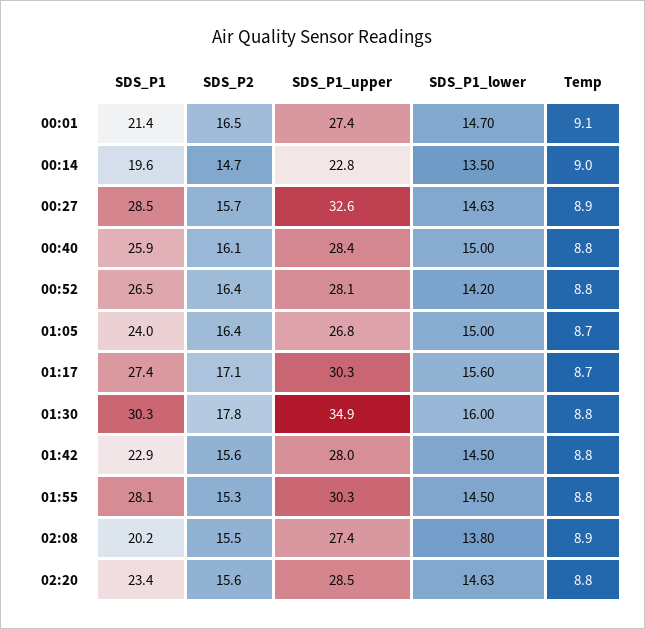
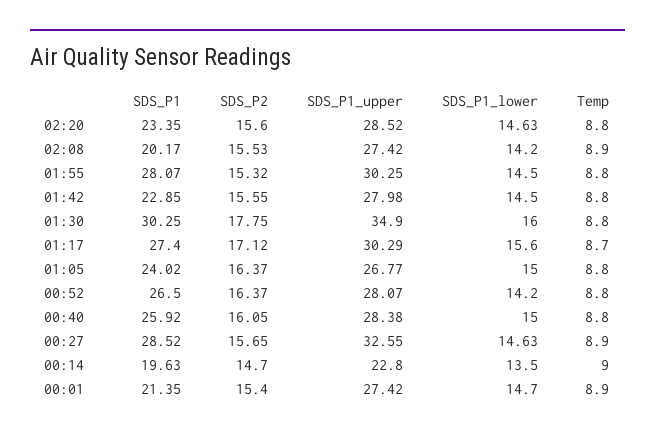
  {
    "SDS_P1": {
      "00:01": 21.35,
      "00:14": 19.63,
      "00:27": 28.52,
      "00:40": 25.92,
      "00:52": 26.5,
      "01:05": 24.02,
      "01:17": 27.4,
      "01:30": 30.25,
      "01:42": 22.85,
      "01:55": 28.07,
      "02:08": 20.17,
      "02:20": 23.35
    },
    "SDS_P2": {
-     "00:01": 16.5,
+     "00:01": 15.4,
      "00:14": 14.7,
      "00:27": 15.65,
      "00:40": 16.05,
      "00:52": 16.37,
      "01:05": 16.37,
      "01:17": 17.12,
      "01:30": 17.75,
      "01:42": 15.55,
      "01:55": 15.32,
      "02:08": 15.53,
      "02:20": 15.6
    },
    "SDS_P1_upper": {
      "00:01": 27.42,
      "00:14": 22.8,
      "00:27": 32.55,
      "00:40": 28.38,
      "00:52": 28.07,
      "01:05": 26.77,
      "01:17": 30.29,
      "01:30": 34.9,
      "01:42": 27.98,
      "01:55": 30.25,
      "02:08": 27.42,
      "02:20": 28.52
    },
    "SDS_P1_lower": {
      "00:01": 14.7,
      "00:14": 13.5,
      "00:27": 14.63,
      "00:40": 15,
      "00:52": 14.2,
      "01:05": 15,
      "01:17": 15.6,
      "01:30": 16,
      "01:42": 14.5,
      "01:55": 14.5,
-     "02:08": 13.8,
+     "02:08": 14.2,
      "02:20": 14.63
    },
    "Temp": {
-     "00:01": 9.1,
+     "00:01": 8.9,
      "00:14": 9,
      "00:27": 8.9,
      "00:40": 8.8,
      "00:52": 8.8,
-     "01:05": 8.7,
+     "01:05": 8.8,
      "01:17": 8.7,
      "01:30": 8.8,
      "01:42": 8.8,
      "01:55": 8.8,
      "02:08": 8.9,
      "02:20": 8.8
    }
  }

